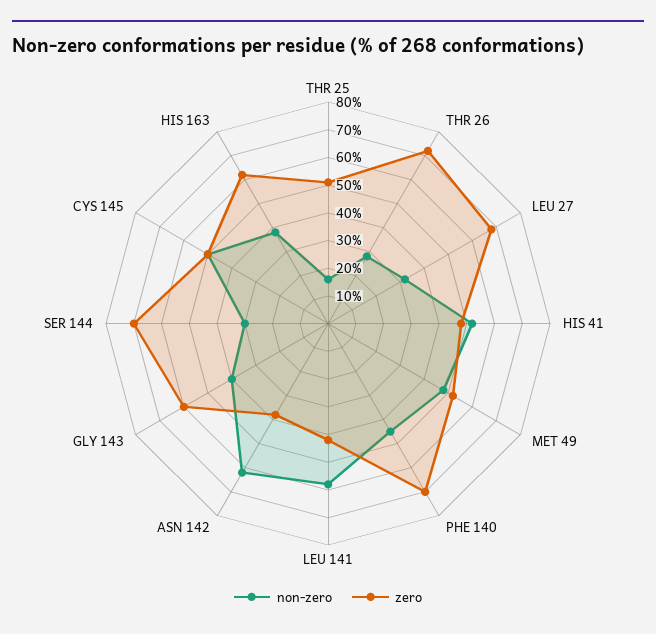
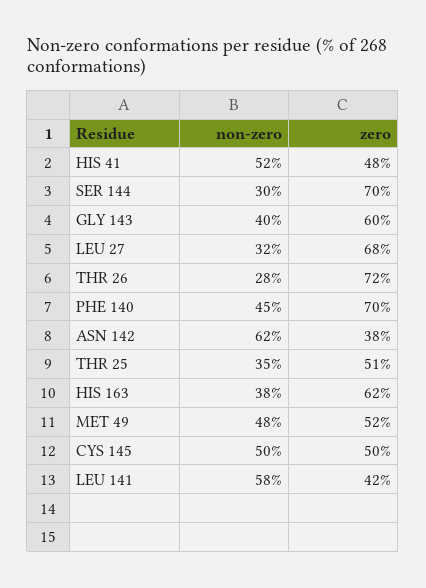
  {
    "non-zero": {
-     "THR 25": 15,
+     "THR 25": 35,
      "THR 26": 28,
      "LEU 27": 32,
      "HIS 41": 52,
      "MET 49": 48,
      "PHE 140": 45,
      "LEU 141": 58,
      "ASN 142": 62,
      "GLY 143": 40,
      "SER 144": 30,
      "CYS 145": 50,
      "HIS 163": 38
    },
    "zero": {
      "THR 25": 51,
      "THR 26": 72,
      "LEU 27": 68,
      "HIS 41": 48,
      "MET 49": 52,
      "PHE 140": 70,
      "LEU 141": 42,
      "ASN 142": 38,
      "GLY 143": 60,
      "SER 144": 70,
      "CYS 145": 50,
      "HIS 163": 62
    }
  }

